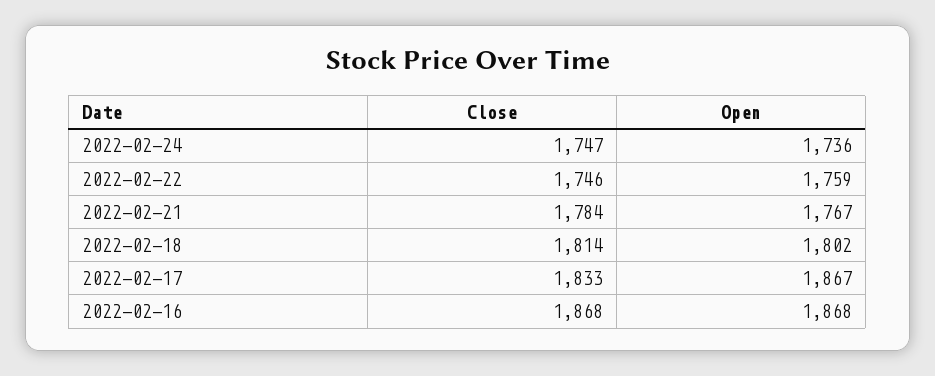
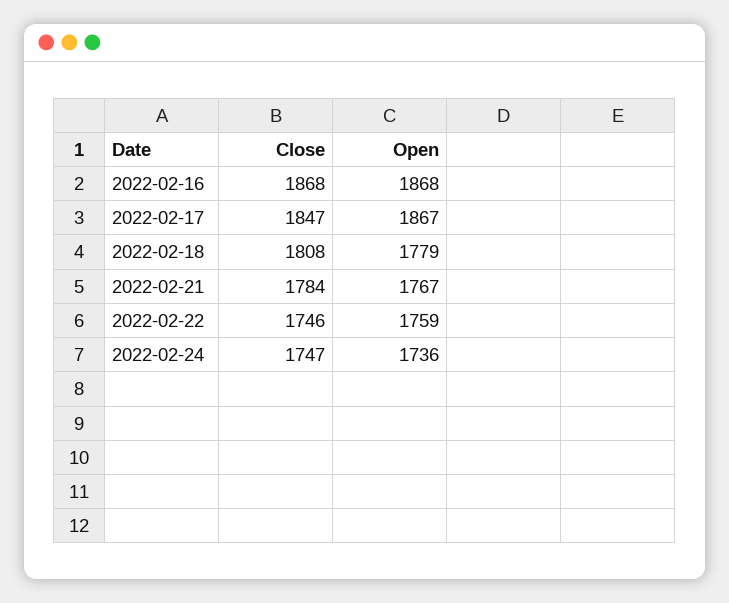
  {
    "Close": {
      "2022-02-24": 1747,
      "2022-02-22": 1746,
      "2022-02-21": 1784,
-     "2022-02-18": 1814,
+     "2022-02-18": 1808,
-     "2022-02-17": 1833,
+     "2022-02-17": 1847,
      "2022-02-16": 1868
    },
    "Open": {
      "2022-02-24": 1736,
      "2022-02-22": 1759,
      "2022-02-21": 1767,
-     "2022-02-18": 1802,
+     "2022-02-18": 1779,
      "2022-02-17": 1867,
      "2022-02-16": 1868
    }
  }

